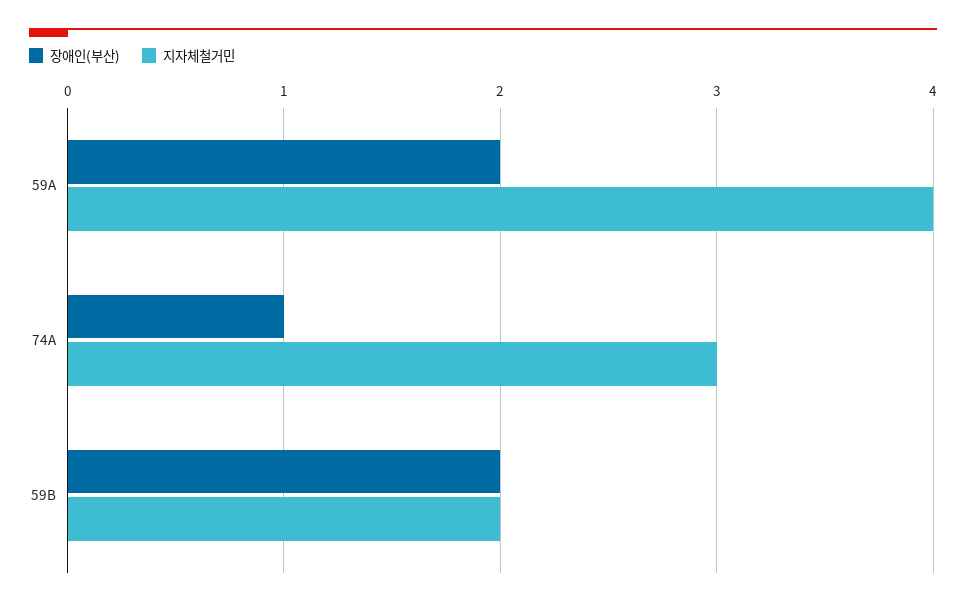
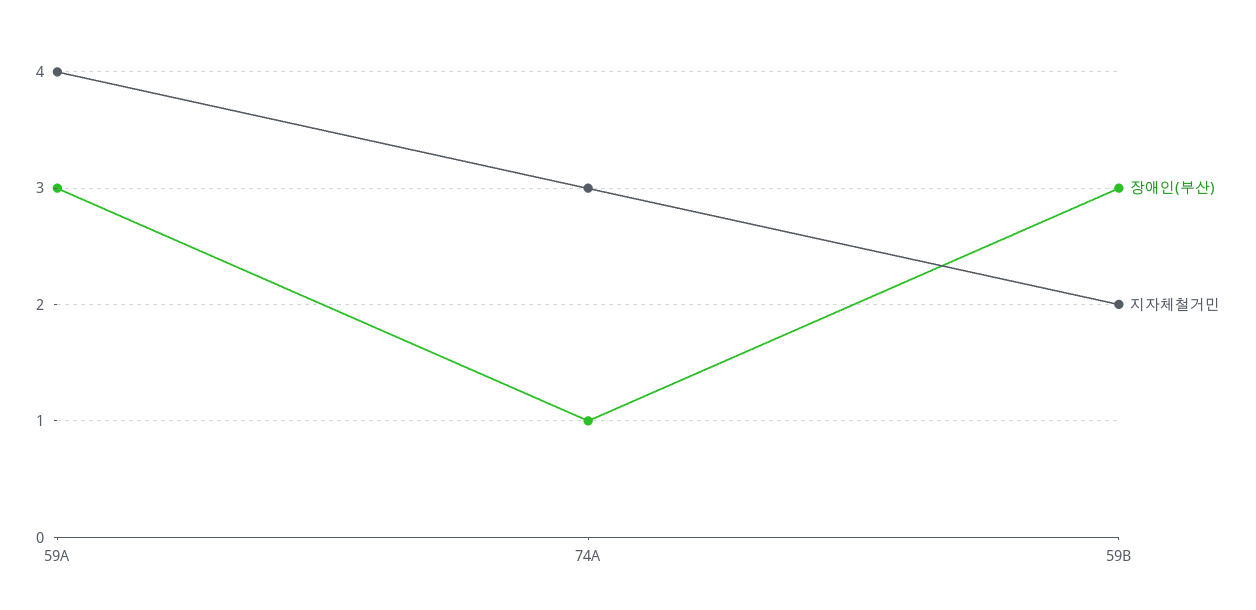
  {
    "장애인(부산)": {
-     "59A": 2,
+     "59A": 3,
      "74A": 1,
-     "59B": 2
+     "59B": 3
    },
    "지자체철거민": {
      "59A": 4,
      "74A": 3,
      "59B": 2
    }
  }

